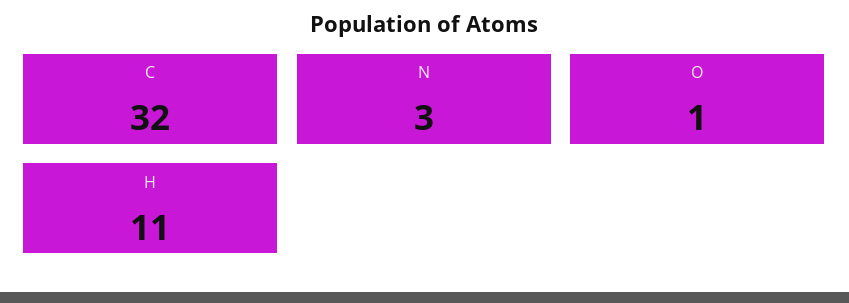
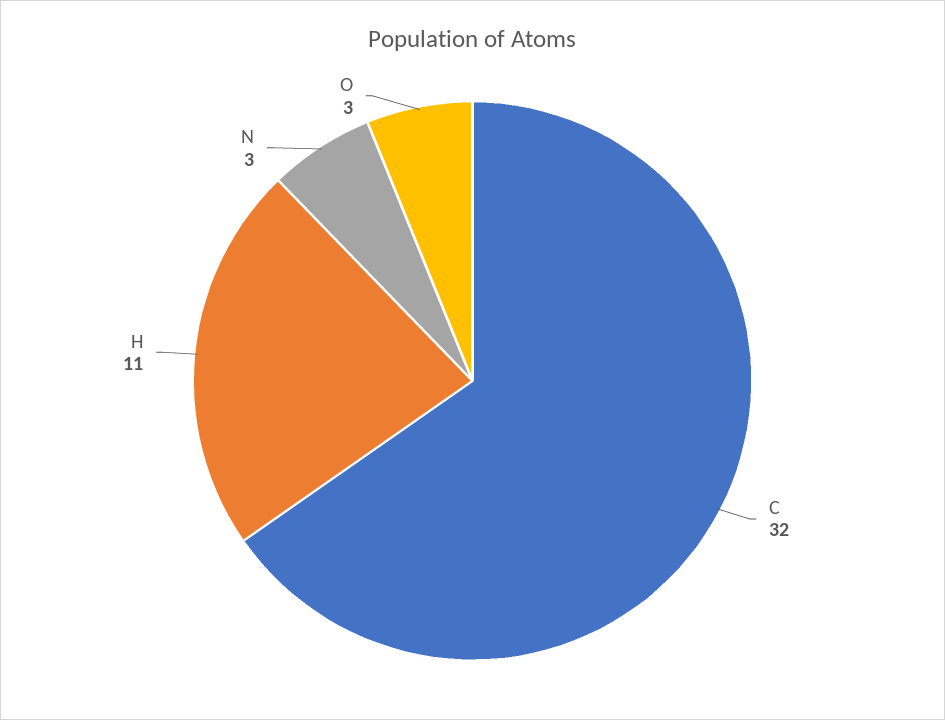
  {
    "C": 32,
    "N": 3,
-   "O": 1,
+   "O": 3,
    "H": 11
  }

